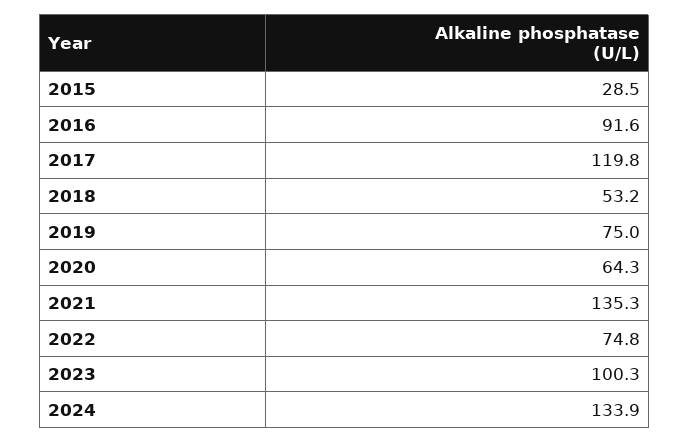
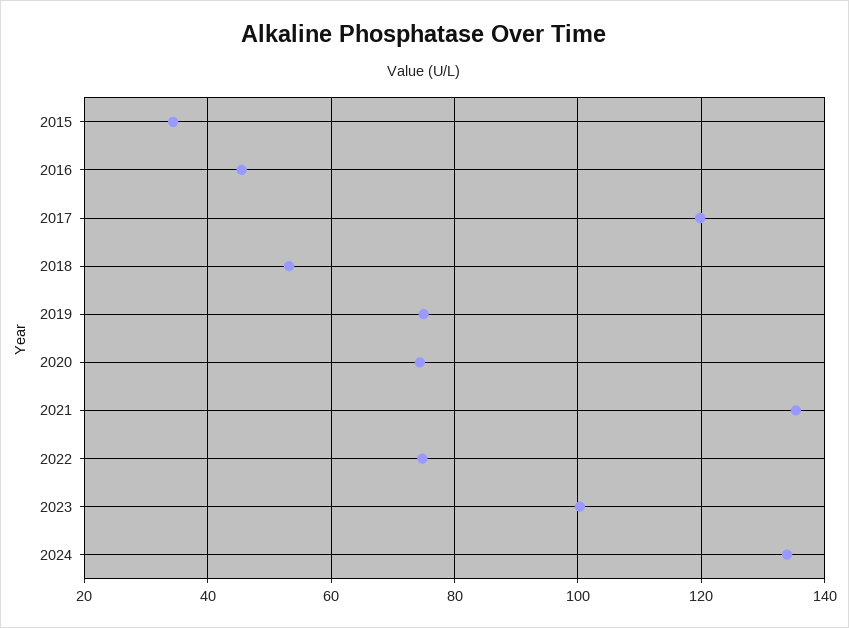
  {
-   "2015": 28.5,
+   "2015": 34,
-   "2016": 91.6,
+   "2016": 46,
    "2017": 119.8,
    "2018": 53.2,
    "2019": 75,
-   "2020": 64.3,
+   "2020": 74,
    "2021": 135.3,
    "2022": 74.8,
    "2023": 100.3,
    "2024": 133.9
  }

